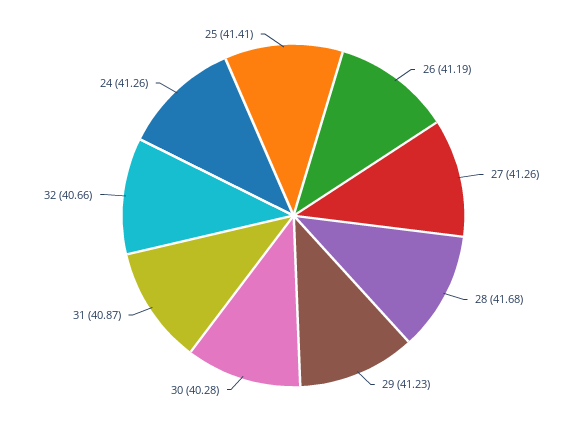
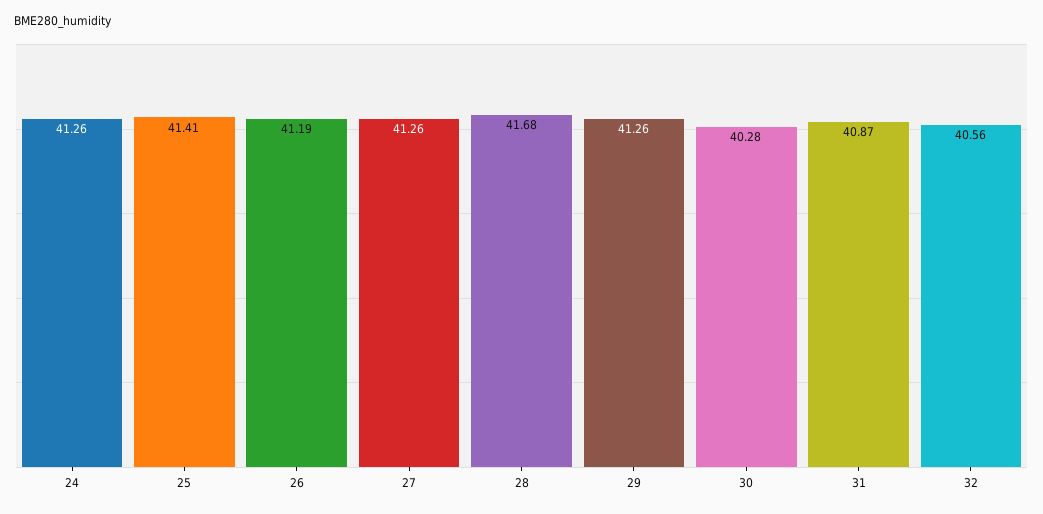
  {
    "26": 41.19,
    "27": 41.26,
    "28": 41.68,
-   "29": 41.23,
+   "29": 41.26,
    "30": 40.28,
    "31": 40.87,
-   "32": 40.66,
+   "32": 40.56,
    "24": 41.26,
    "25": 41.41
  }

